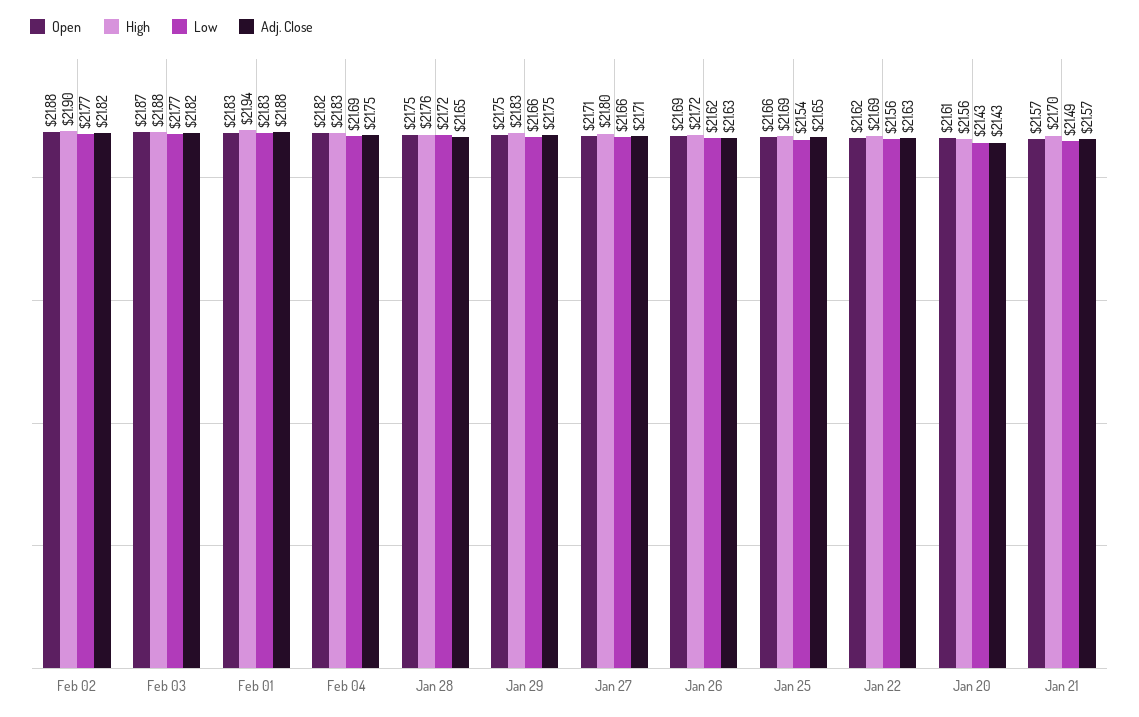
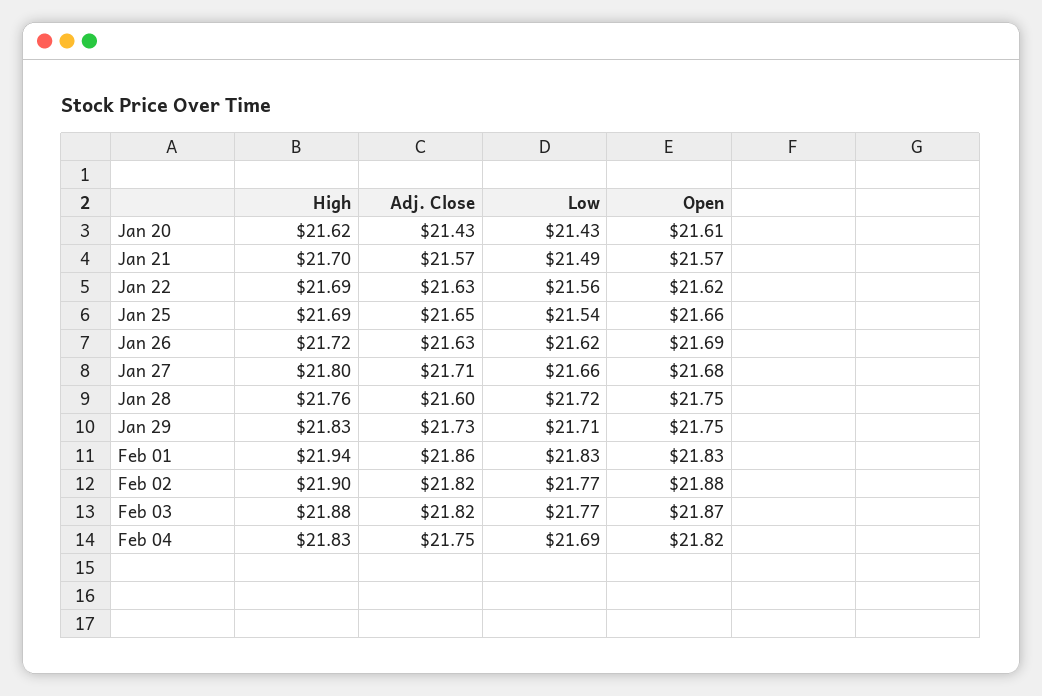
  {
    "Open": {
      "Feb 02": 21.88,
      "Feb 03": 21.87,
      "Feb 01": 21.83,
      "Feb 04": 21.82,
      "Jan 28": 21.75,
      "Jan 29": 21.75,
-     "Jan 27": 21.71,
+     "Jan 27": 21.68,
      "Jan 26": 21.69,
      "Jan 25": 21.66,
      "Jan 22": 21.62,
      "Jan 20": 21.61,
      "Jan 21": 21.57
    },
    "High": {
      "Feb 02": 21.9,
      "Feb 03": 21.88,
      "Feb 01": 21.94,
      "Feb 04": 21.83,
      "Jan 28": 21.76,
      "Jan 29": 21.83,
      "Jan 27": 21.8,
      "Jan 26": 21.72,
      "Jan 25": 21.69,
      "Jan 22": 21.69,
-     "Jan 20": 21.56,
+     "Jan 20": 21.62,
      "Jan 21": 21.7
    },
    "Low": {
      "Feb 02": 21.77,
      "Feb 03": 21.77,
      "Feb 01": 21.83,
      "Feb 04": 21.69,
      "Jan 28": 21.72,
-     "Jan 29": 21.66,
+     "Jan 29": 21.71,
      "Jan 27": 21.66,
      "Jan 26": 21.62,
      "Jan 25": 21.54,
      "Jan 22": 21.56,
      "Jan 20": 21.43,
      "Jan 21": 21.49
    },
    "Adj. Close": {
      "Feb 02": 21.82,
      "Feb 03": 21.82,
-     "Feb 01": 21.88,
+     "Feb 01": 21.86,
      "Feb 04": 21.75,
-     "Jan 28": 21.65,
+     "Jan 28": 21.6,
-     "Jan 29": 21.75,
+     "Jan 29": 21.73,
      "Jan 27": 21.71,
      "Jan 26": 21.63,
      "Jan 25": 21.65,
      "Jan 22": 21.63,
      "Jan 20": 21.43,
      "Jan 21": 21.57
    }
  }

